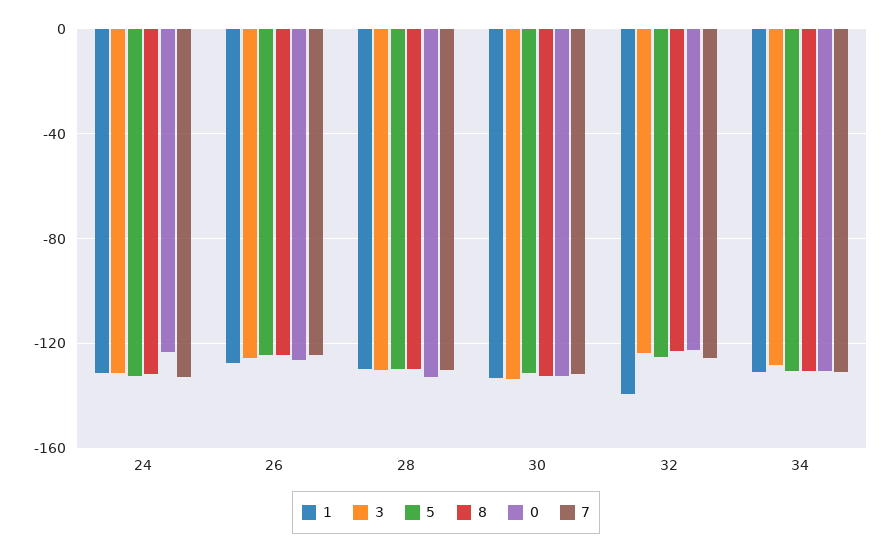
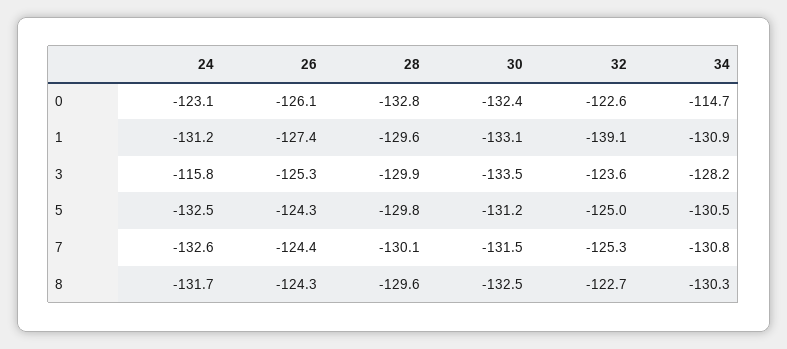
  {
    "1": {
      "24": -131.2,
      "26": -127.4,
      "28": -129.6,
      "30": -133.1,
      "32": -139.1,
      "34": -130.9
    },
    "3": {
-     "24": -130,
+     "24": -115.8,
      "26": -125.3,
      "28": -129.9,
      "30": -133.5,
      "32": -123.6,
      "34": -128.2
    },
    "5": {
      "24": -132.5,
      "26": -124.3,
      "28": -129.8,
      "30": -131.2,
      "32": -125,
      "34": -130.5
    },
    "8": {
      "24": -131.7,
      "26": -124.3,
      "28": -129.6,
      "30": -132.5,
      "32": -122.7,
      "34": -130.3
    },
    "0": {
      "24": -123.1,
      "26": -126.1,
      "28": -132.8,
      "30": -132.4,
      "32": -122.6,
-     "34": -130
+     "34": -114.7
    },
    "7": {
      "24": -132.6,
      "26": -124.4,
      "28": -130.1,
      "30": -131.5,
      "32": -125.3,
      "34": -130.8
    }
  }

